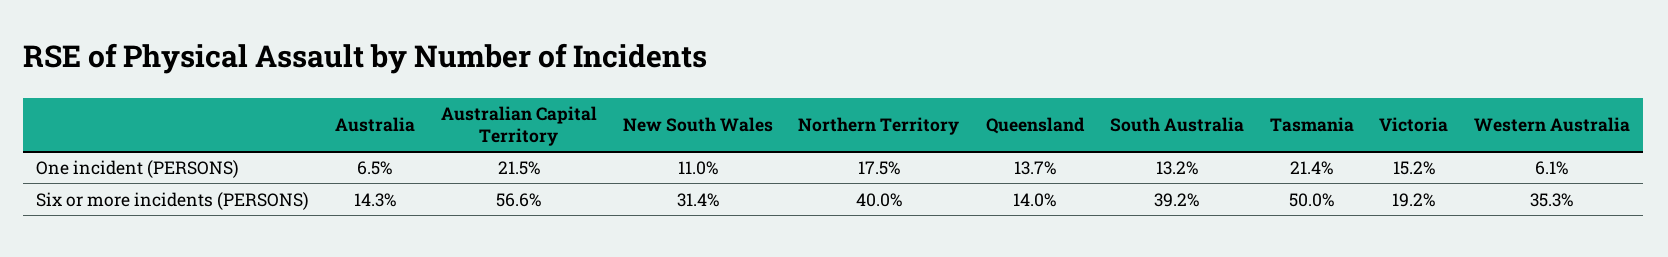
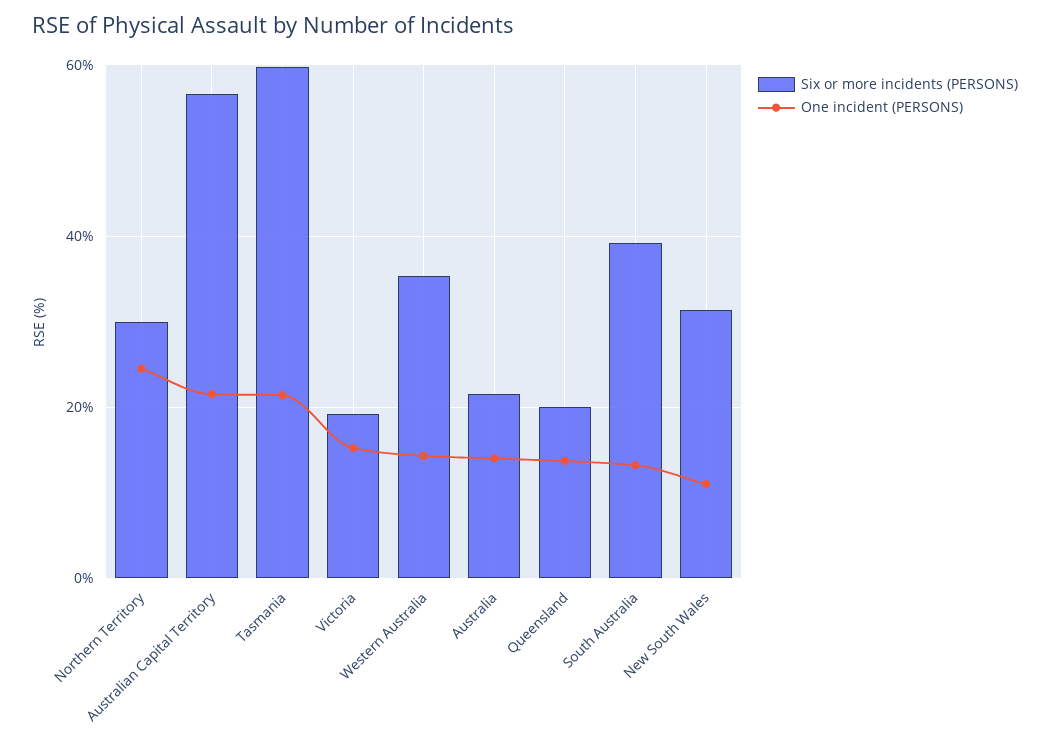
  {
    "One incident (PERSONS)": {
-     "Australia": 6.5,
+     "Australia": 14,
      "Australian Capital Territory": 21.5,
      "New South Wales": 11,
-     "Northern Territory": 17.5,
+     "Northern Territory": 24,
      "Queensland": 13.7,
      "South Australia": 13.2,
      "Tasmania": 21.4,
      "Victoria": 15.2,
-     "Western Australia": 6.1
+     "Western Australia": 14
    },
    "Six or more incidents (PERSONS)": {
-     "Australia": 14.3,
+     "Australia": 22,
      "Australian Capital Territory": 56.6,
      "New South Wales": 31.4,
-     "Northern Territory": 40,
+     "Northern Territory": 30,
-     "Queensland": 14,
+     "Queensland": 20,
      "South Australia": 39.2,
-     "Tasmania": 50,
+     "Tasmania": 60,
      "Victoria": 19.2,
      "Western Australia": 35.3
    }
  }

